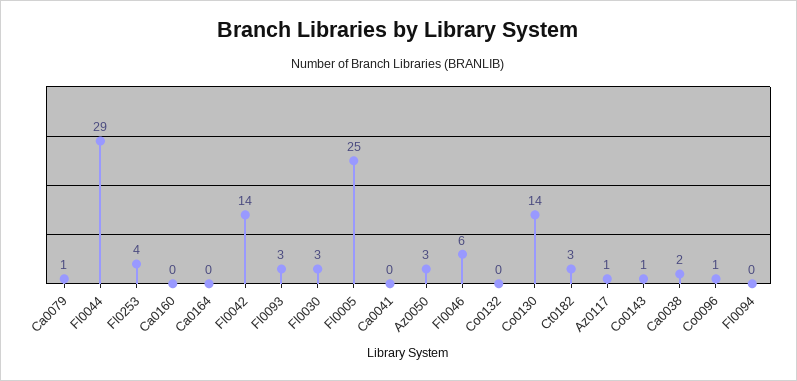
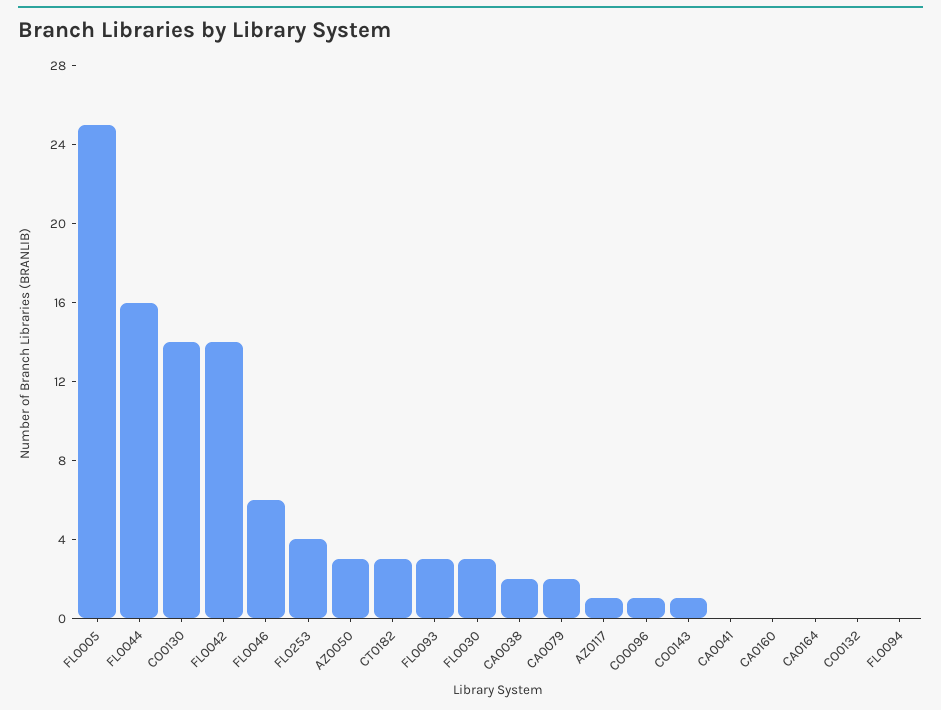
  {
-   "Ca0079": 1,
+   "Ca0079": 2,
-   "Fl0044": 29,
+   "Fl0044": 16,
    "Fl0253": 4,
    "Ca0160": 0,
    "Ca0164": 0,
    "Fl0042": 14,
    "Fl0093": 3,
    "Fl0030": 3,
    "Fl0005": 25,
    "Ca0041": 0,
    "Az0050": 3,
    "Fl0046": 6,
    "Co0132": 0,
    "Co0130": 14,
    "Ct0182": 3,
    "Az0117": 1,
    "Co0143": 1,
    "Ca0038": 2,
    "Co0096": 1,
    "Fl0094": 0
  }

